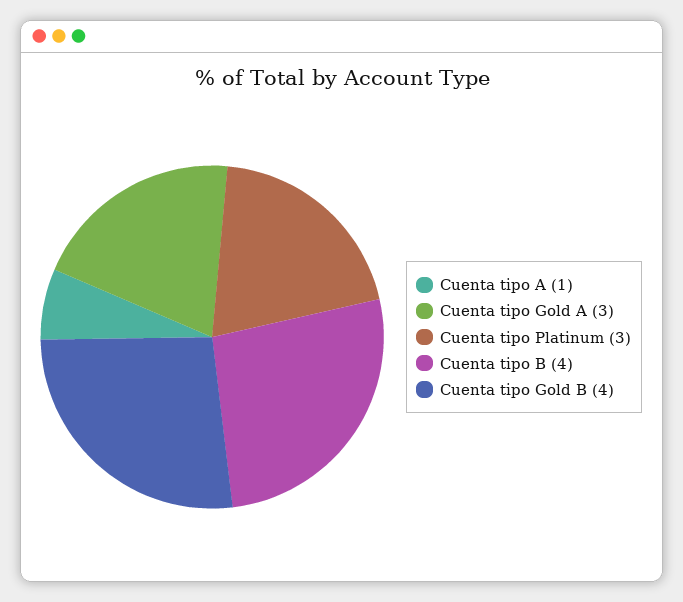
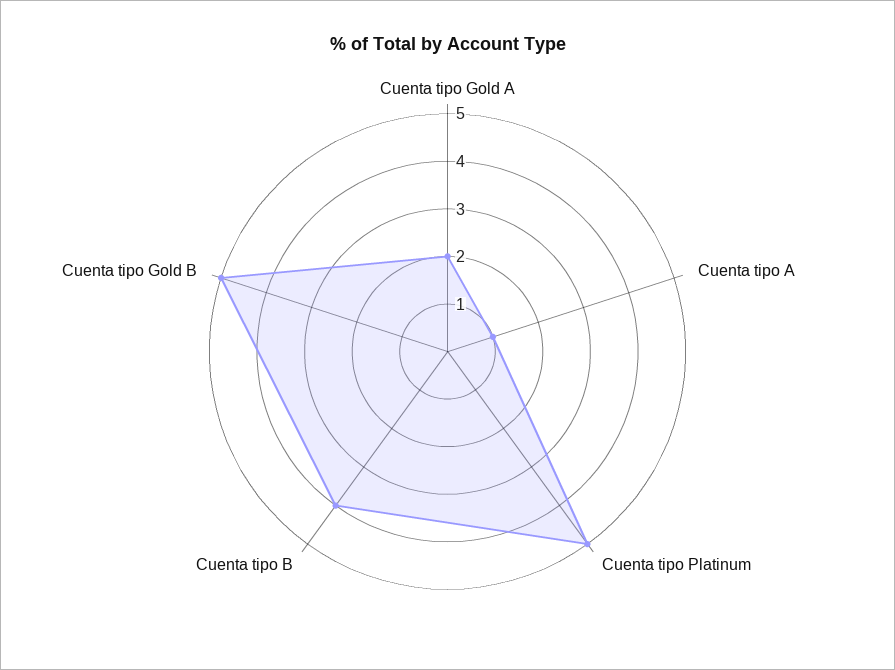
  {
    "Cuenta tipo A": 1,
-   "Cuenta tipo Gold A": 3,
+   "Cuenta tipo Gold A": 2,
-   "Cuenta tipo Platinum": 3,
+   "Cuenta tipo Platinum": 5,
    "Cuenta tipo B": 4,
-   "Cuenta tipo Gold B": 4
+   "Cuenta tipo Gold B": 5
  }

